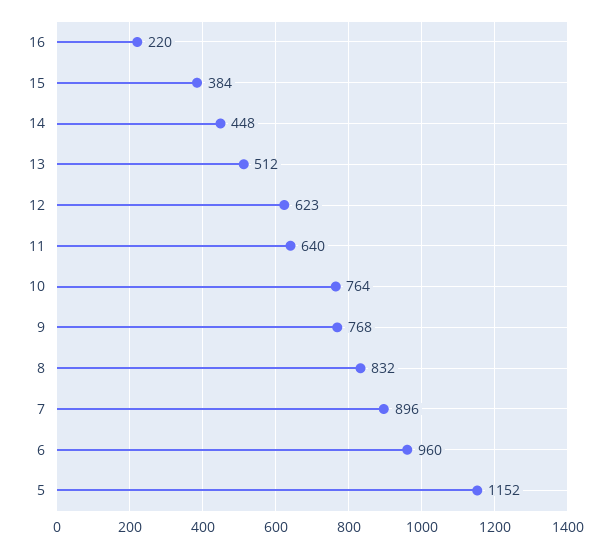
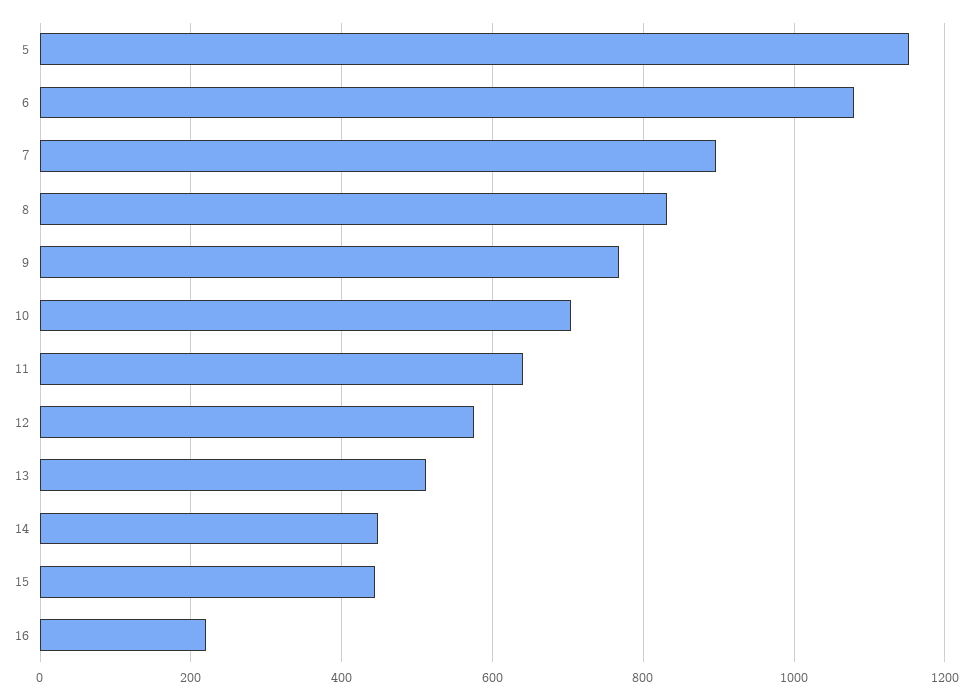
  {
    "16": 220,
-   "15": 384,
+   "15": 440,
    "14": 448,
    "13": 512,
-   "12": 623,
+   "12": 580,
    "11": 640,
-   "10": 764,
+   "10": 700,
    "9": 768,
    "8": 832,
    "7": 896,
-   "6": 960,
+   "6": 1080,
    "5": 1152
  }

